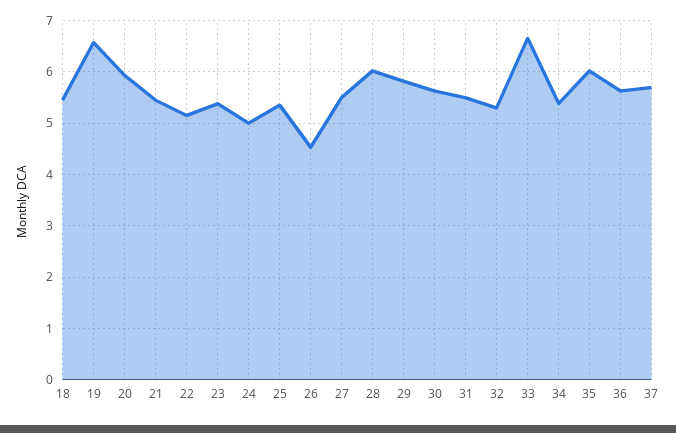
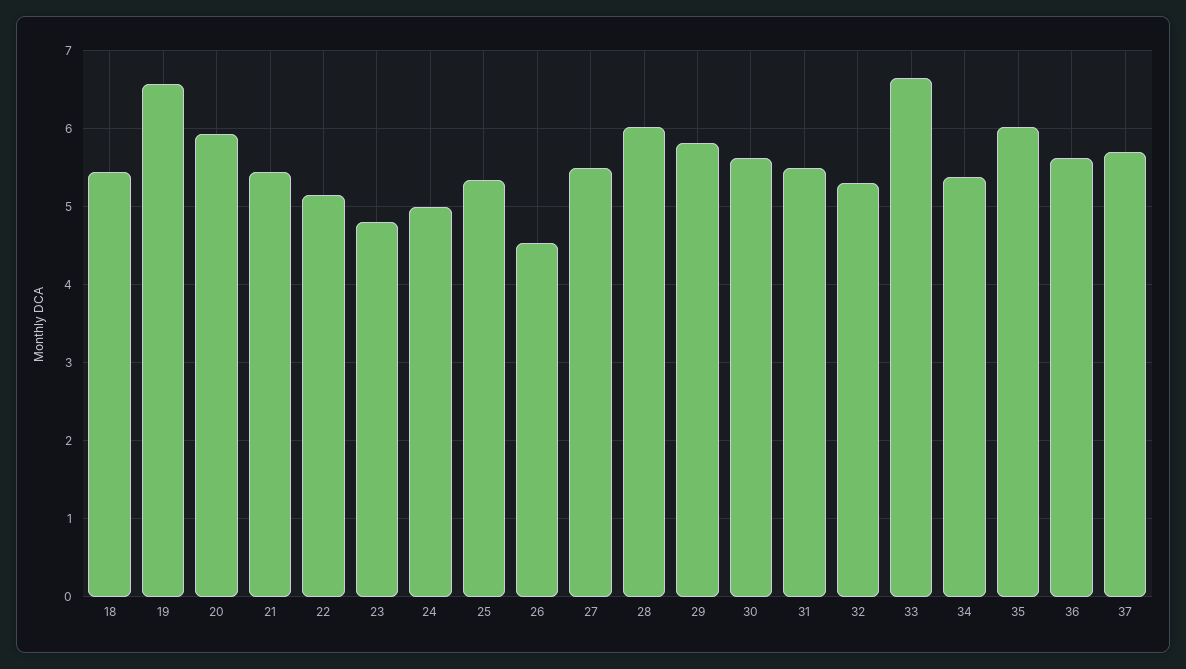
  {
    "18": 5.5,
    "19": 6.6,
    "20": 5.9,
    "21": 5.5,
    "22": 5.2,
-   "23": 5.4,
+   "23": 4.8,
    "24": 5,
    "25": 5.4,
    "26": 4.5,
    "27": 5.5,
    "28": 6,
    "29": 5.8,
    "30": 5.6,
    "31": 5.5,
    "32": 5.3,
    "33": 6.7,
    "34": 5.4,
    "35": 6,
    "36": 5.6,
    "37": 5.7
  }

